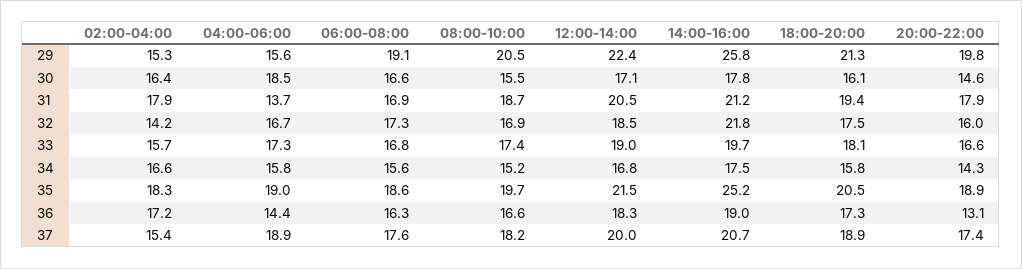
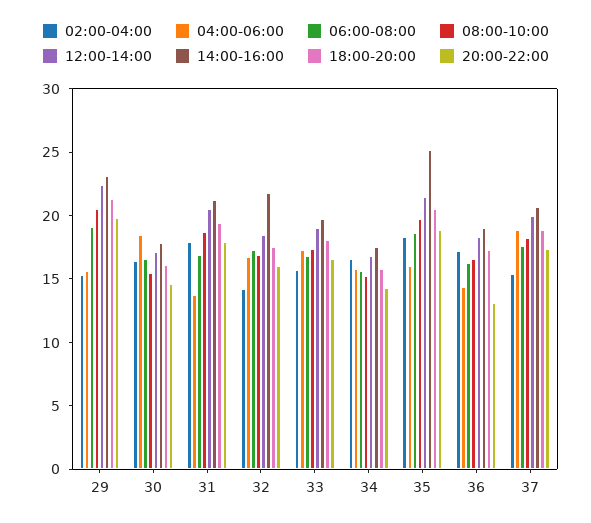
  {
    "02:00-04:00": {
      "29": 15.3,
      "30": 16.4,
      "31": 17.9,
      "32": 14.2,
      "33": 15.7,
      "34": 16.6,
      "35": 18.3,
      "36": 17.2,
      "37": 15.4
    },
    "04:00-06:00": {
      "29": 15.6,
      "30": 18.5,
      "31": 13.7,
      "32": 16.7,
      "33": 17.3,
      "34": 15.8,
-     "35": 19,
+     "35": 16,
      "36": 14.4,
      "37": 18.9
    },
    "06:00-08:00": {
      "29": 19.1,
      "30": 16.6,
      "31": 16.9,
      "32": 17.3,
      "33": 16.8,
      "34": 15.6,
      "35": 18.6,
      "36": 16.3,
      "37": 17.6
    },
    "08:00-10:00": {
      "29": 20.5,
      "30": 15.5,
      "31": 18.7,
      "32": 16.9,
      "33": 17.4,
      "34": 15.2,
      "35": 19.7,
      "36": 16.6,
      "37": 18.2
    },
    "12:00-14:00": {
      "29": 22.4,
      "30": 17.1,
      "31": 20.5,
      "32": 18.5,
      "33": 19,
      "34": 16.8,
      "35": 21.5,
      "36": 18.3,
      "37": 20
    },
    "14:00-16:00": {
-     "29": 25.8,
+     "29": 23,
      "30": 17.8,
      "31": 21.2,
      "32": 21.8,
      "33": 19.7,
      "34": 17.5,
      "35": 25.2,
      "36": 19,
      "37": 20.7
    },
    "18:00-20:00": {
      "29": 21.3,
      "30": 16.1,
      "31": 19.4,
      "32": 17.5,
      "33": 18.1,
      "34": 15.8,
      "35": 20.5,
      "36": 17.3,
      "37": 18.9
    },
    "20:00-22:00": {
      "29": 19.8,
      "30": 14.6,
      "31": 17.9,
      "32": 16,
      "33": 16.6,
      "34": 14.3,
      "35": 18.9,
      "36": 13.1,
      "37": 17.4
    }
  }

